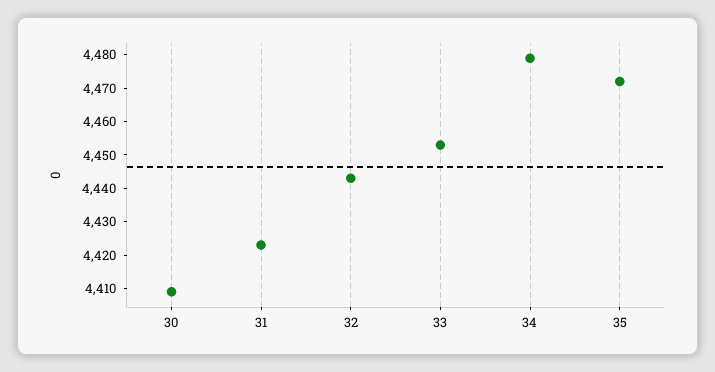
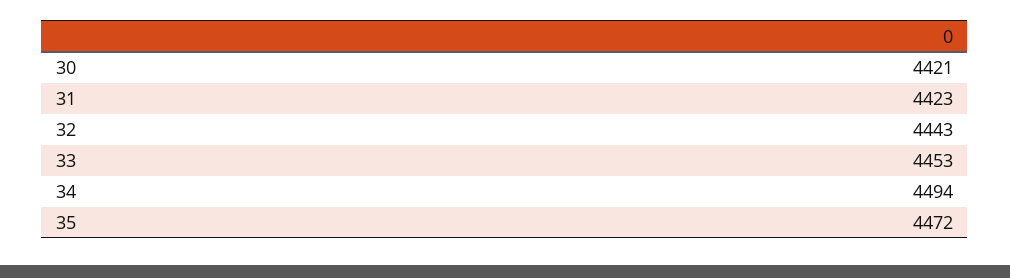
  {
-   "30": 4410,
+   "30": 4421,
    "31": 4423,
    "32": 4443,
    "33": 4453,
-   "34": 4480,
+   "34": 4494,
    "35": 4472
  }

